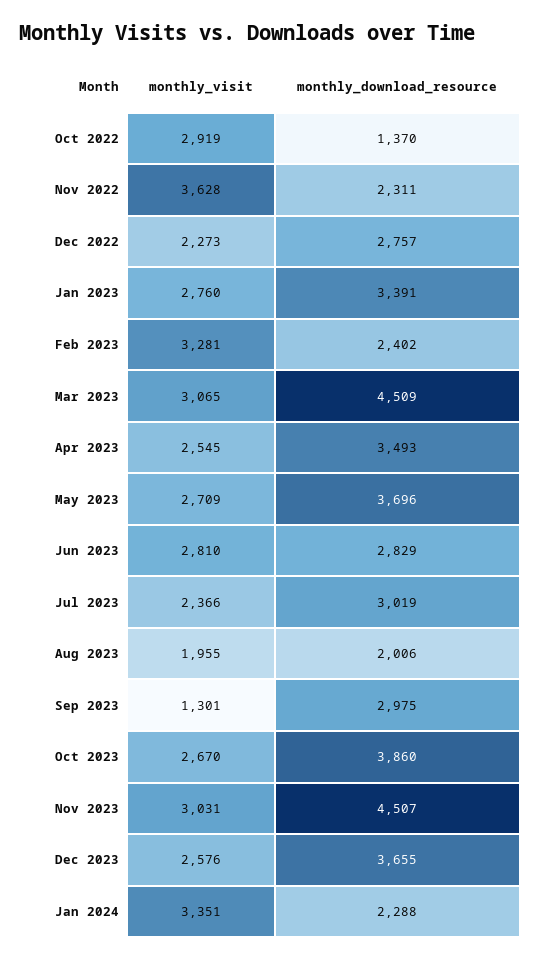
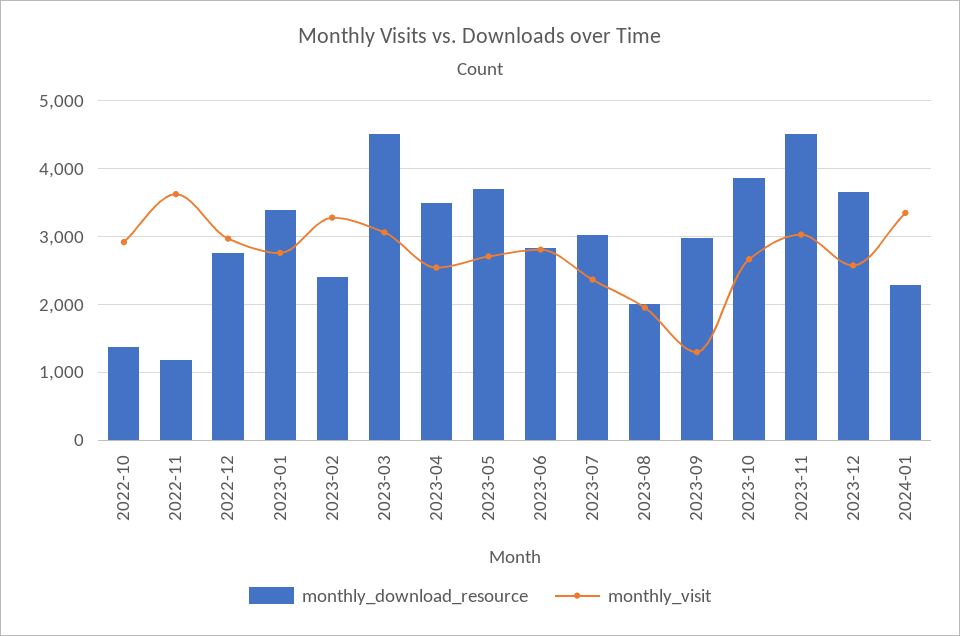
  {
    "monthly_visit": {
      "Oct 2022": 2919,
      "Nov 2022": 3628,
-     "Dec 2022": 2273,
+     "Dec 2022": 3000,
      "Jan 2023": 2760,
      "Feb 2023": 3281,
      "Mar 2023": 3065,
      "Apr 2023": 2545,
      "May 2023": 2709,
      "Jun 2023": 2810,
      "Jul 2023": 2366,
      "Aug 2023": 1955,
      "Sep 2023": 1301,
      "Oct 2023": 2670,
      "Nov 2023": 3031,
      "Dec 2023": 2576,
      "Jan 2024": 3351
    },
    "monthly_download_resource": {
      "Oct 2022": 1370,
-     "Nov 2022": 2311,
+     "Nov 2022": 1200,
      "Dec 2022": 2757,
      "Jan 2023": 3391,
      "Feb 2023": 2402,
      "Mar 2023": 4509,
      "Apr 2023": 3493,
      "May 2023": 3696,
      "Jun 2023": 2829,
      "Jul 2023": 3019,
      "Aug 2023": 2006,
      "Sep 2023": 2975,
      "Oct 2023": 3860,
      "Nov 2023": 4507,
      "Dec 2023": 3655,
      "Jan 2024": 2288
    }
  }

